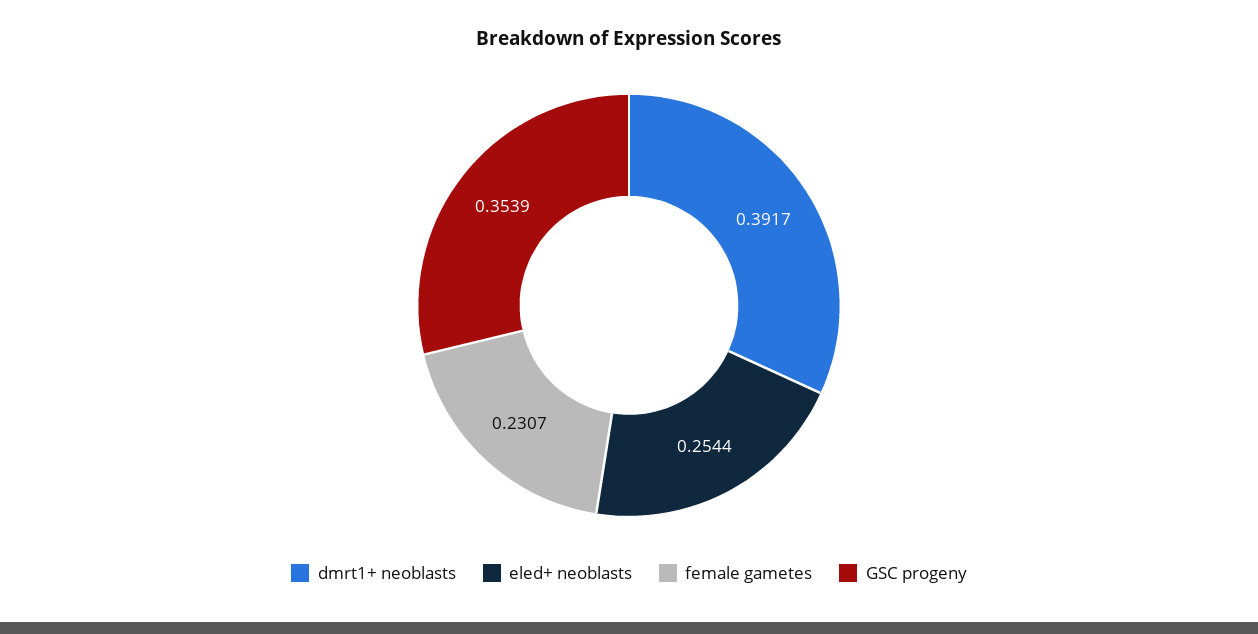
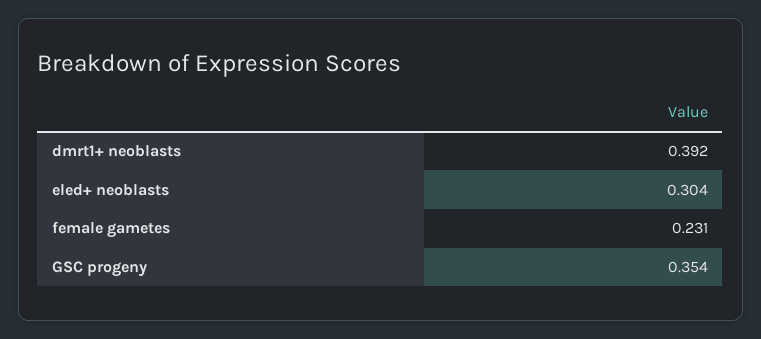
  {
    "dmrt1+ neoblasts": 0.3917,
-   "eled+ neoblasts": 0.2544,
+   "eled+ neoblasts": 0.304,
    "female gametes": 0.2307,
    "GSC progeny": 0.3539
  }

